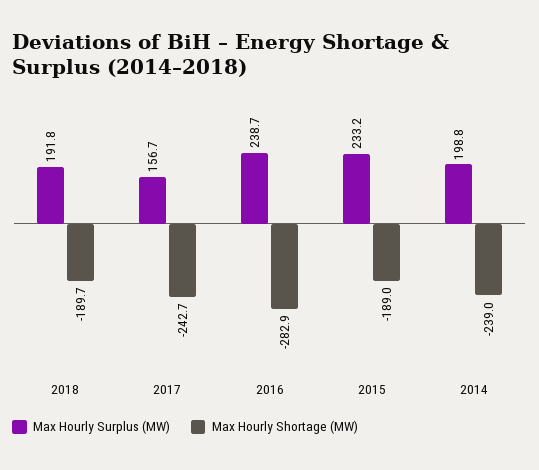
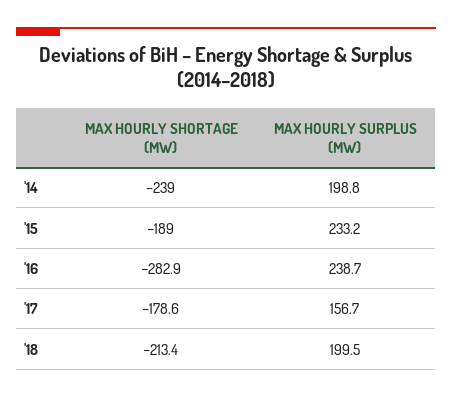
  {
    "Max Hourly Surplus (MW)": {
-     "2018": 191.8,
+     "2018": 199.5,
      "2017": 156.7,
      "2016": 238.7,
      "2015": 233.2,
      "2014": 198.8
    },
    "Max Hourly Shortage (MW)": {
-     "2018": -189.7,
+     "2018": -213.4,
-     "2017": -242.7,
+     "2017": -178.6,
      "2016": -282.9,
      "2015": -189,
      "2014": -239
    }
  }

